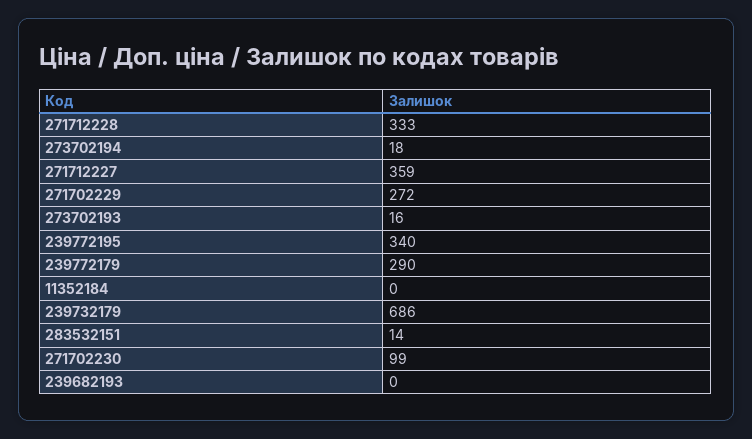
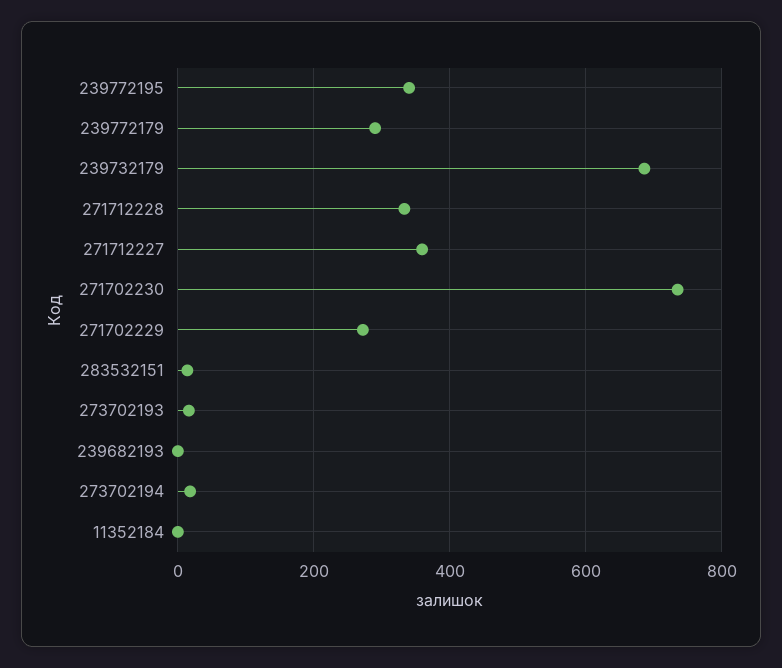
  {
    "271712228": 333,
    "273702194": 18,
    "271712227": 359,
    "271702229": 272,
    "273702193": 16,
    "239772195": 340,
    "239772179": 290,
    "11352184": 0,
    "239732179": 686,
    "283532151": 14,
-   "271702230": 99,
+   "271702230": 740,
    "239682193": 0
  }

